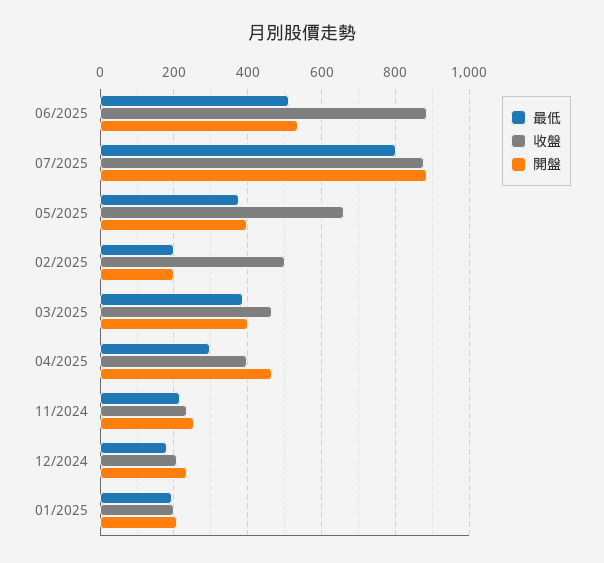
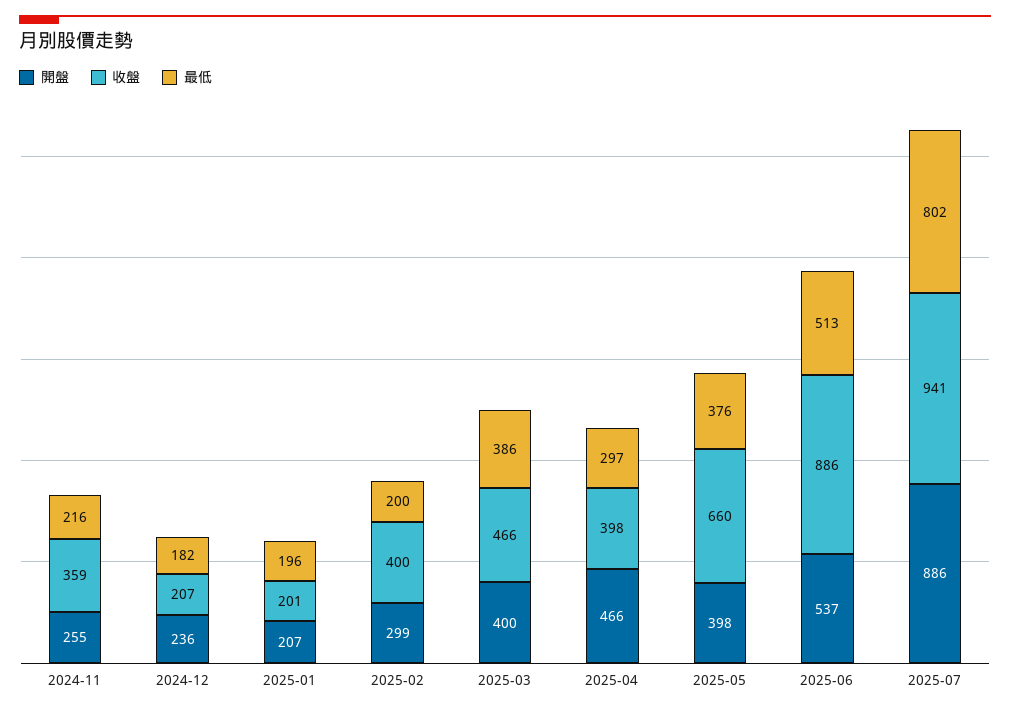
  {
    "最低": {
      "06/2025": 513,
      "07/2025": 802,
      "05/2025": 376,
      "02/2025": 200,
      "03/2025": 386,
      "04/2025": 297,
      "11/2024": 216,
      "12/2024": 182,
      "01/2025": 196
    },
    "收盤": {
      "06/2025": 886,
-     "07/2025": 880,
+     "07/2025": 941,
      "05/2025": 660,
-     "02/2025": 500,
+     "02/2025": 400,
      "03/2025": 466,
      "04/2025": 398,
-     "11/2024": 240,
+     "11/2024": 359,
      "12/2024": 207,
      "01/2025": 201
    },
    "開盤": {
      "06/2025": 537,
      "07/2025": 886,
      "05/2025": 398,
-     "02/2025": 200,
+     "02/2025": 299,
      "03/2025": 400,
      "04/2025": 466,
      "11/2024": 255,
      "12/2024": 236,
      "01/2025": 207
    }
  }

